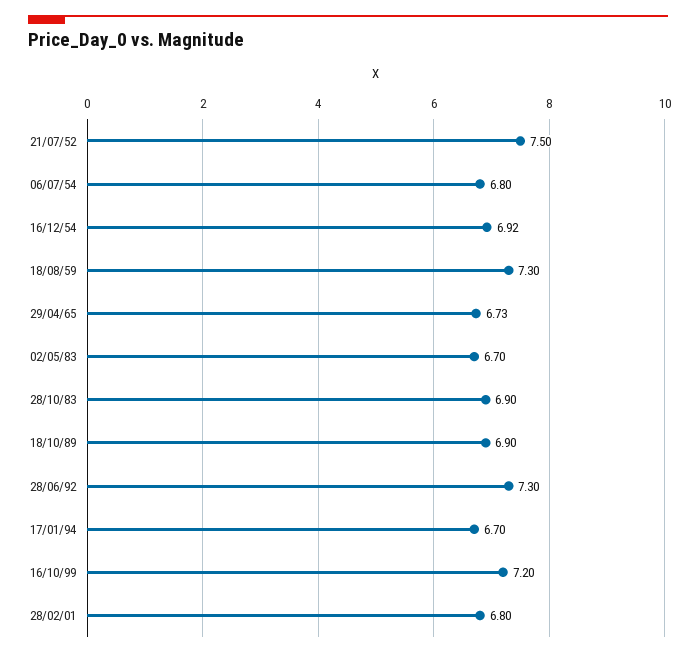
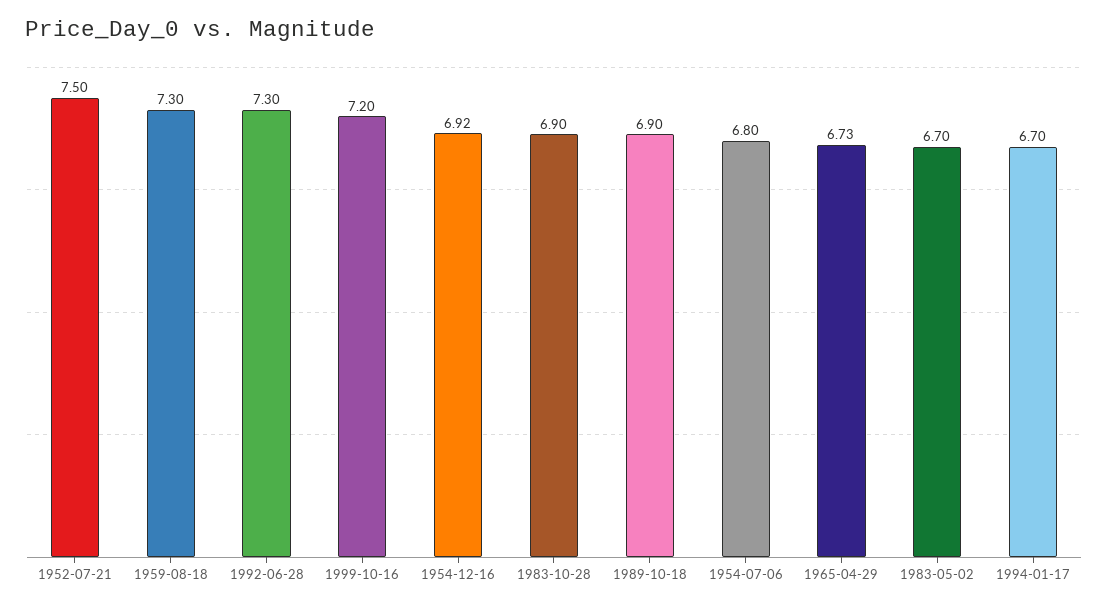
  {
    "21/07/52": 7.5,
    "06/07/54": 6.8,
    "16/12/54": 6.92,
    "18/08/59": 7.3,
    "29/04/65": 6.73,
    "02/05/83": 6.7,
    "28/10/83": 6.9,
    "18/10/89": 6.9,
    "28/06/92": 7.3,
    "17/01/94": 6.7,
-   "16/10/99": 7.2,
+   "16/10/99": 7.2
-   "28/02/01": 6.8
  }

